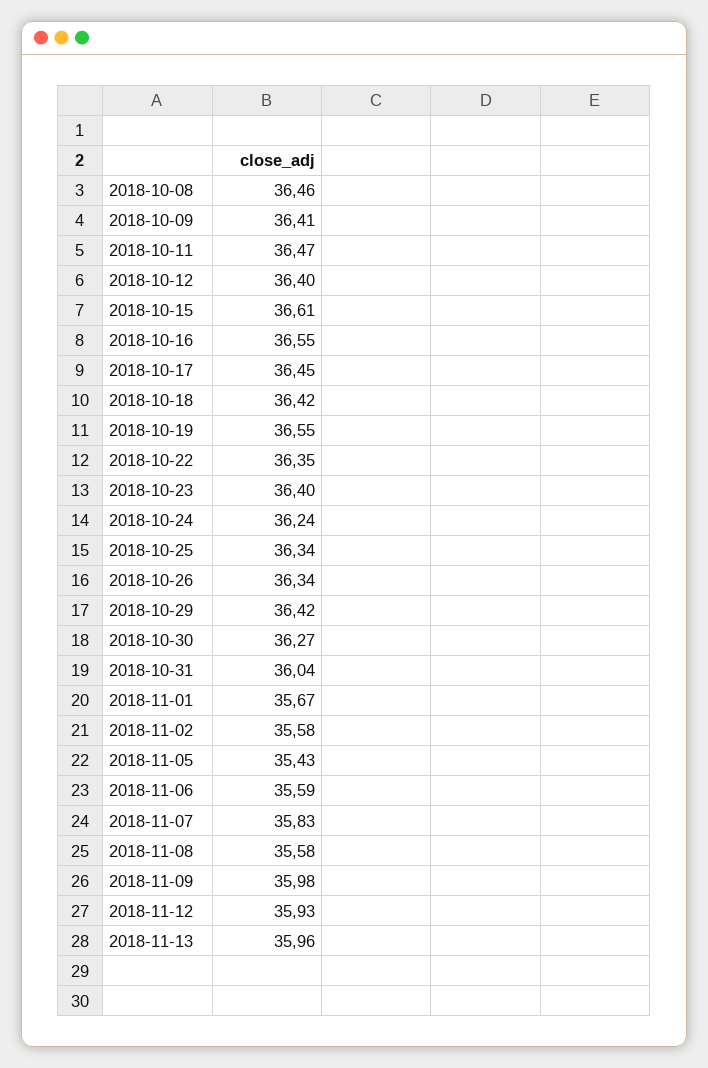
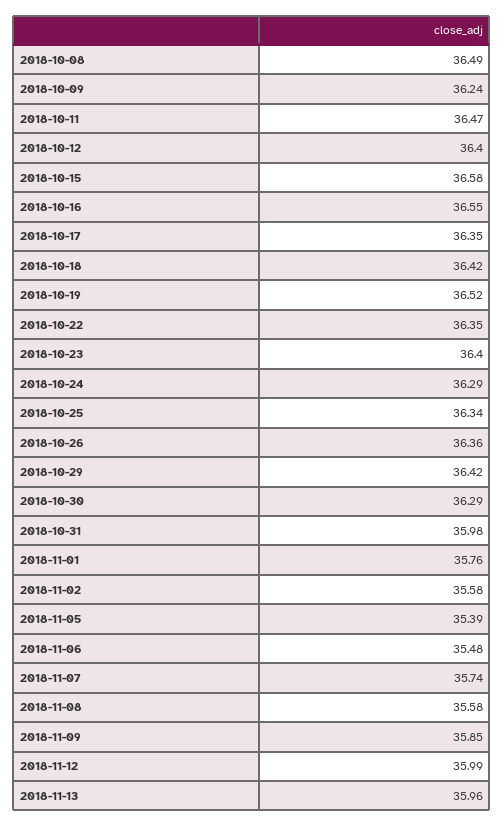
  {
-   "2018-10-08": 36.46,
+   "2018-10-08": 36.49,
-   "2018-10-09": 36.41,
+   "2018-10-09": 36.24,
    "2018-10-11": 36.47,
    "2018-10-12": 36.4,
-   "2018-10-15": 36.61,
+   "2018-10-15": 36.58,
    "2018-10-16": 36.55,
-   "2018-10-17": 36.45,
+   "2018-10-17": 36.35,
    "2018-10-18": 36.42,
-   "2018-10-19": 36.55,
+   "2018-10-19": 36.52,
    "2018-10-22": 36.35,
    "2018-10-23": 36.4,
-   "2018-10-24": 36.24,
+   "2018-10-24": 36.29,
    "2018-10-25": 36.34,
-   "2018-10-26": 36.34,
+   "2018-10-26": 36.36,
    "2018-10-29": 36.42,
-   "2018-10-30": 36.27,
+   "2018-10-30": 36.29,
-   "2018-10-31": 36.04,
+   "2018-10-31": 35.98,
-   "2018-11-01": 35.67,
+   "2018-11-01": 35.76,
    "2018-11-02": 35.58,
-   "2018-11-05": 35.43,
+   "2018-11-05": 35.39,
-   "2018-11-06": 35.59,
+   "2018-11-06": 35.48,
-   "2018-11-07": 35.83,
+   "2018-11-07": 35.74,
    "2018-11-08": 35.58,
-   "2018-11-09": 35.98,
+   "2018-11-09": 35.85,
-   "2018-11-12": 35.93,
+   "2018-11-12": 35.99,
    "2018-11-13": 35.96
  }

